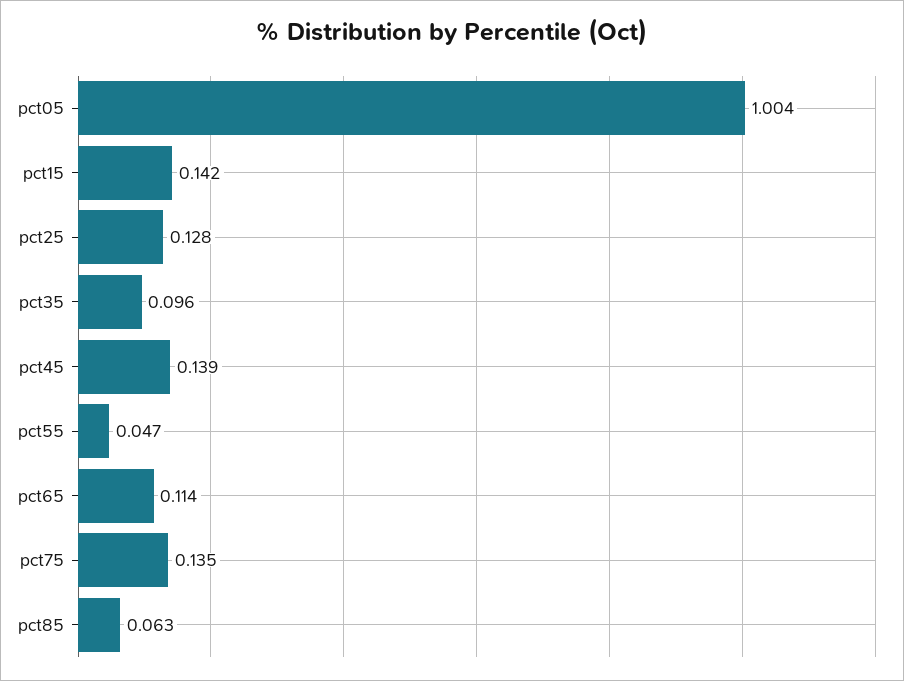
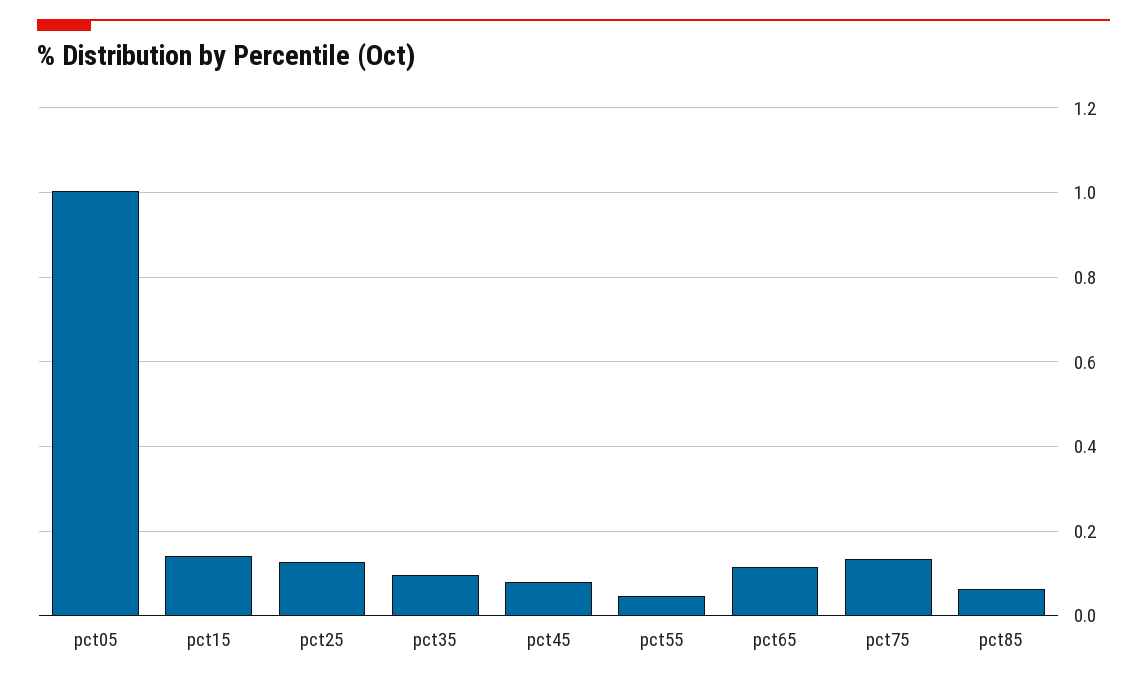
  {
    "pct05": 1.004,
    "pct15": 0.142,
    "pct25": 0.128,
    "pct35": 0.096,
-   "pct45": 0.139,
+   "pct45": 0.08,
    "pct55": 0.047,
    "pct65": 0.114,
    "pct75": 0.135,
    "pct85": 0.063
  }

